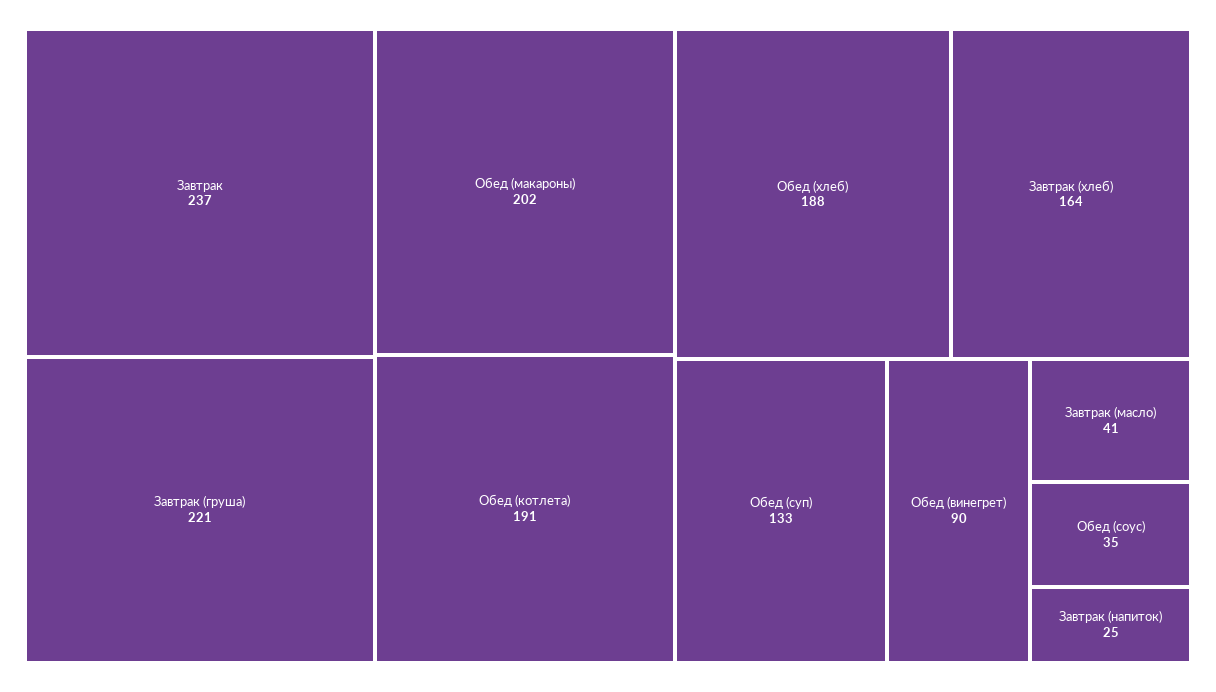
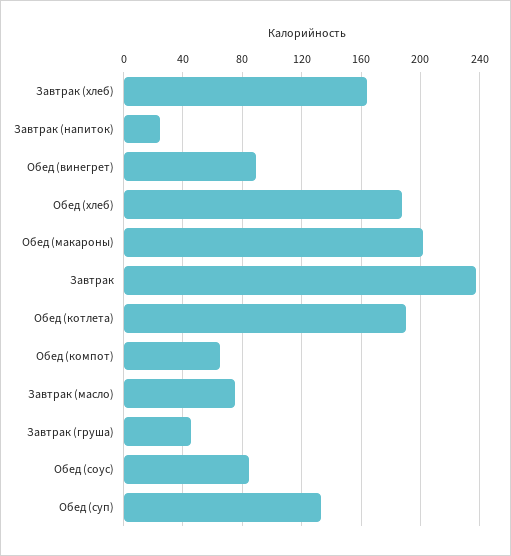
  {
    "Завтрак": 237,
-   "Завтрак (груша)": 221,
+   "Завтрак (груша)": 45,
    "Обед (макароны)": 202,
    "Обед (котлета)": 191,
    "Обед (хлеб)": 188,
    "Завтрак (хлеб)": 164,
    "Обед (суп)": 133,
    "Обед (винегрет)": 90,
-   "Завтрак (масло)": 41,
+   "Завтрак (масло)": 75,
-   "Обед (соус)": 35,
+   "Обед (соус)": 85,
-   "Завтрак (напиток)": 25
+   "Завтрак (напиток)": 25,
+   "Обед (компот)": 65
  }

